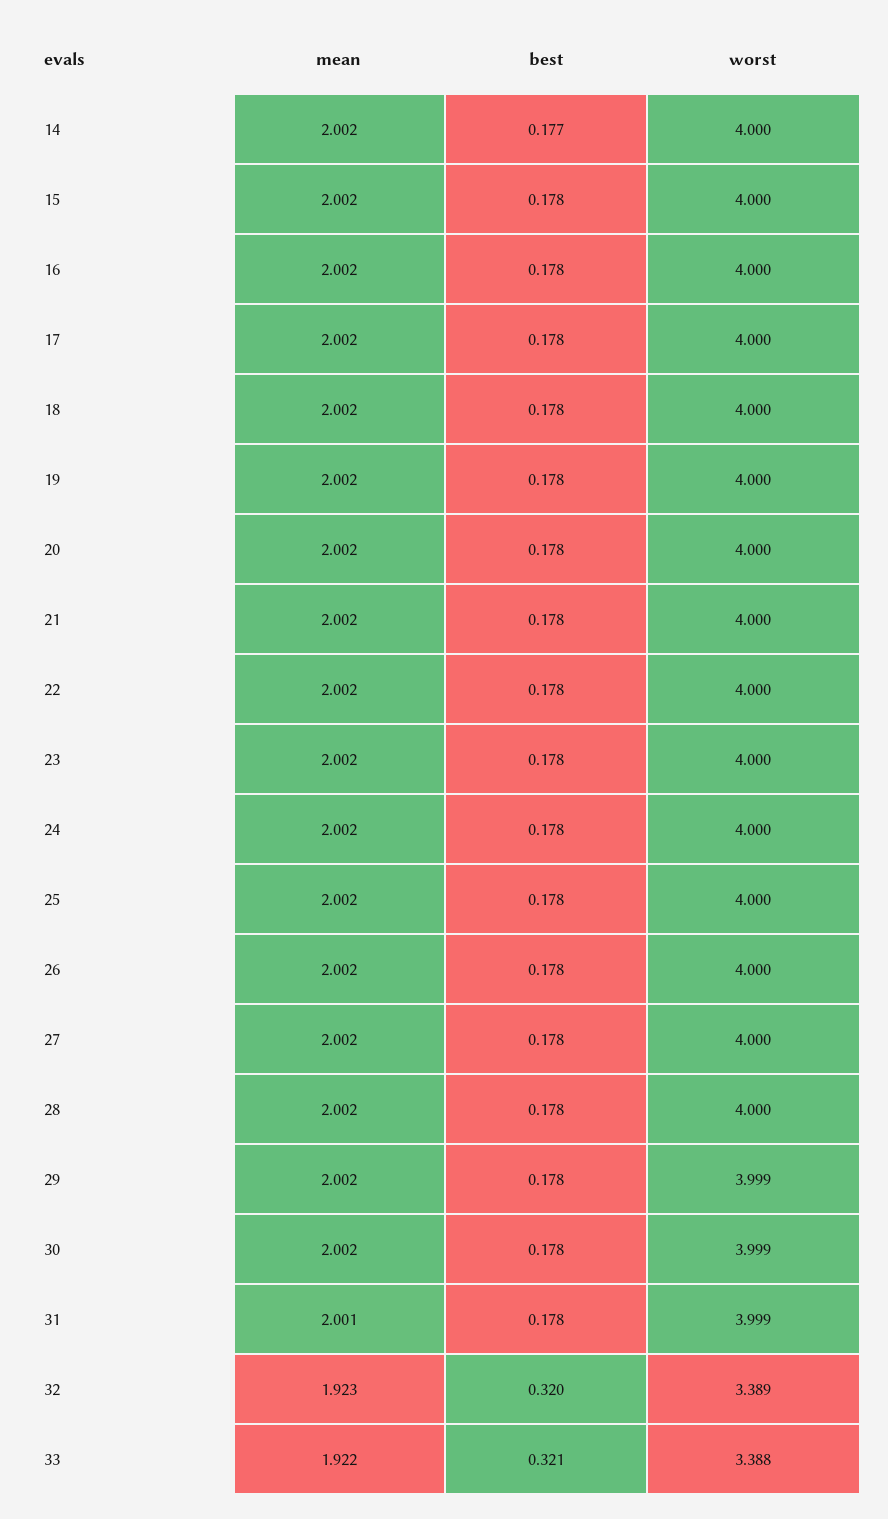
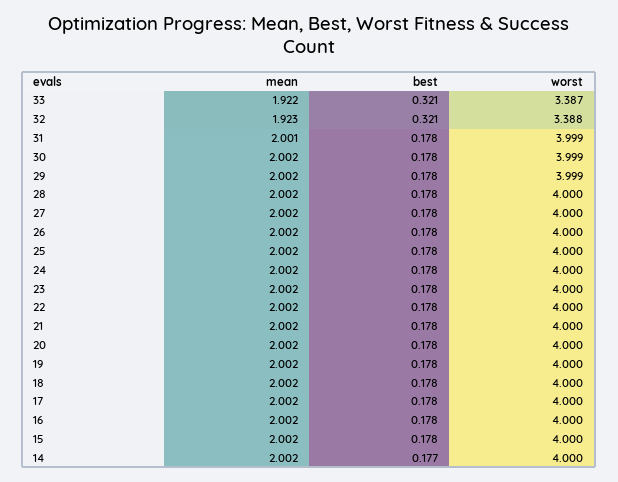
  {
    "mean": {
      "14": 2.002,
      "15": 2.002,
      "16": 2.002,
      "17": 2.002,
      "18": 2.002,
      "19": 2.002,
      "20": 2.002,
      "21": 2.002,
      "22": 2.002,
      "23": 2.002,
      "24": 2.002,
      "25": 2.002,
      "26": 2.002,
      "27": 2.002,
      "28": 2.002,
      "29": 2.002,
      "30": 2.002,
      "31": 2.001,
      "32": 1.923,
      "33": 1.922
    },
    "best": {
      "14": 0.177,
      "15": 0.178,
      "16": 0.178,
      "17": 0.178,
      "18": 0.178,
      "19": 0.178,
      "20": 0.178,
      "21": 0.178,
      "22": 0.178,
      "23": 0.178,
      "24": 0.178,
      "25": 0.178,
      "26": 0.178,
      "27": 0.178,
      "28": 0.178,
      "29": 0.178,
      "30": 0.178,
      "31": 0.178,
-     "32": 0.32,
+     "32": 0.321,
      "33": 0.321
    },
    "worst": {
      "14": 4,
      "15": 4,
      "16": 4,
      "17": 4,
      "18": 4,
      "19": 4,
      "20": 4,
      "21": 4,
      "22": 4,
      "23": 4,
      "24": 4,
      "25": 4,
      "26": 4,
      "27": 4,
      "28": 4,
      "29": 3.999,
      "30": 3.999,
      "31": 3.999,
-     "32": 3.389,
+     "32": 3.388,
-     "33": 3.388
+     "33": 3.387
    }
  }

